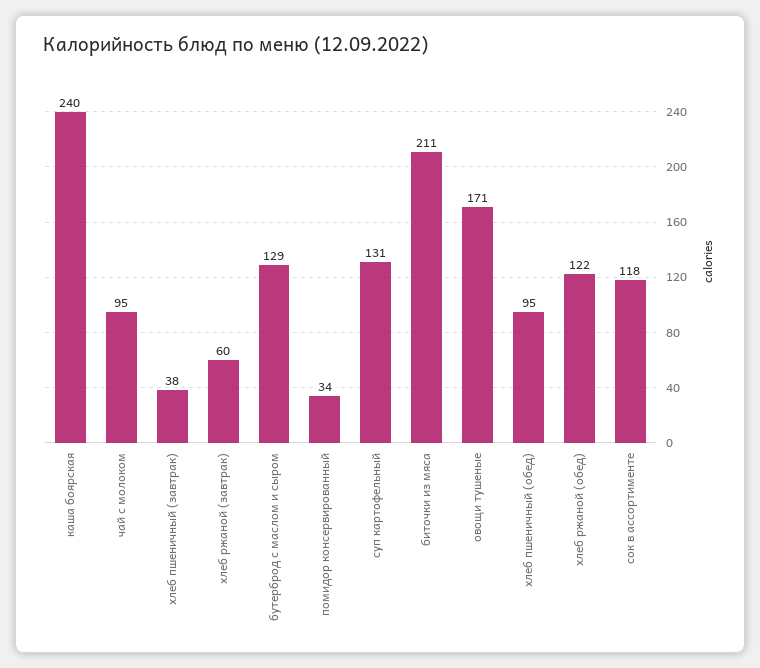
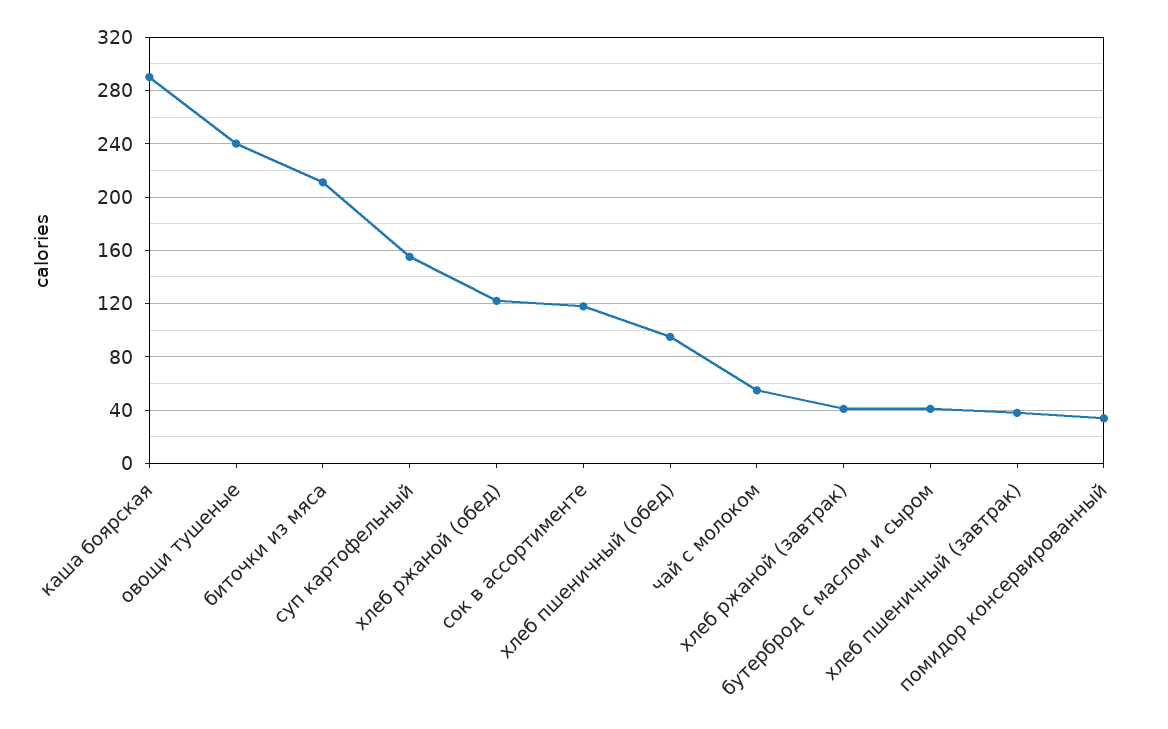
  {
-   "каша боярская": 240,
+   "каша боярская": 290,
-   "чай с молоком": 95,
+   "чай с молоком": 55,
    "хлеб пшеничный (завтрак)": 38,
-   "хлеб ржаной (завтрак)": 60,
+   "хлеб ржаной (завтрак)": 40,
-   "бутерброд с маслом и сыром": 129,
+   "бутерброд с маслом и сыром": 40,
    "помидор консервированный": 34,
-   "суп картофельный": 131,
+   "суп картофельный": 155,
    "биточки из мяса": 211,
-   "овощи тушеные": 171,
+   "овощи тушеные": 240,
    "хлеб пшеничный (обед)": 95,
    "хлеб ржаной (обед)": 122,
    "сок в ассортименте": 118
  }

